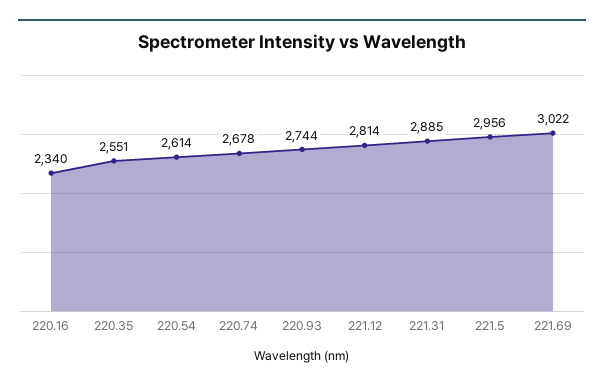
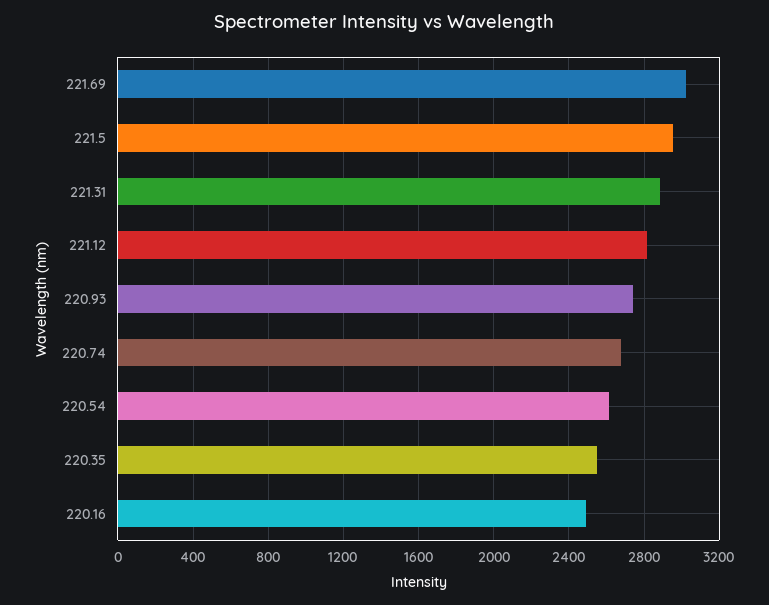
  {
-   "220.16": 2340,
+   "220.16": 2500,
    "220.35": 2551,
    "220.54": 2614,
    "220.74": 2678,
    "220.93": 2744,
    "221.12": 2814,
    "221.31": 2885,
    "221.5": 2956,
    "221.69": 3022
  }

